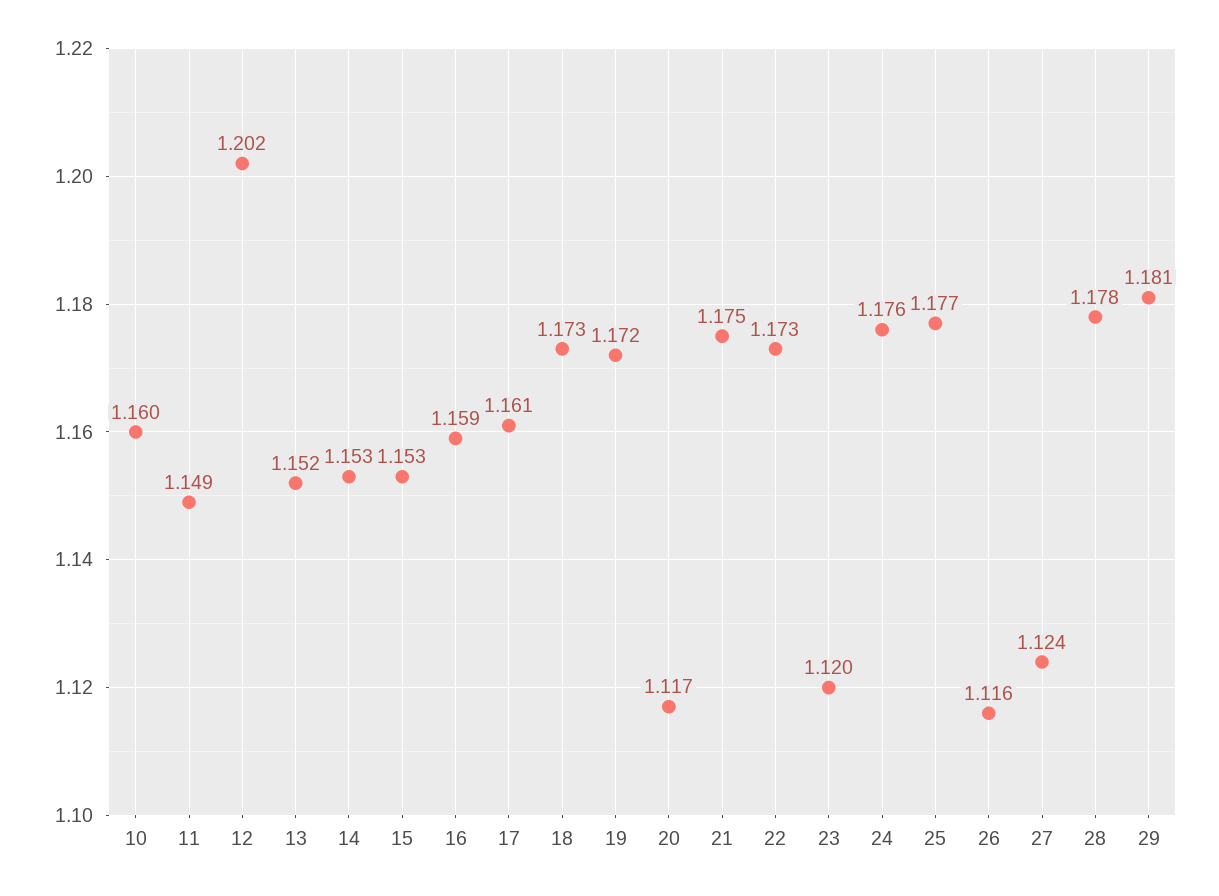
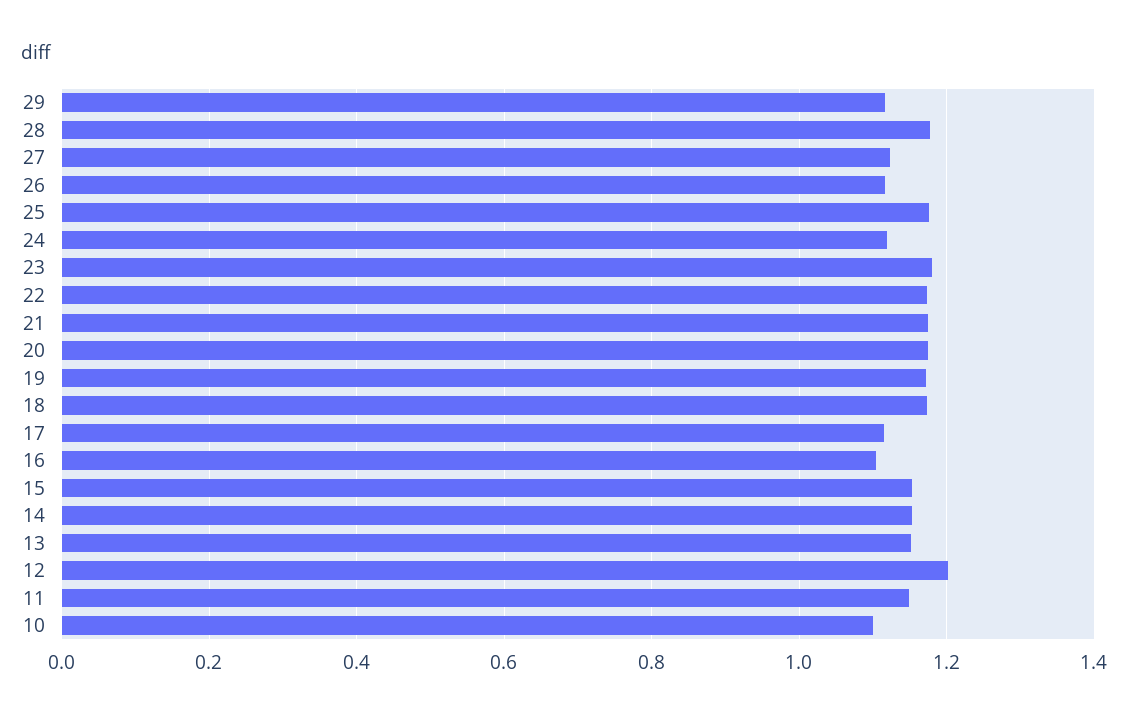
  {
-   "10": 1.16,
+   "10": 1.1,
    "11": 1.149,
    "12": 1.202,
    "13": 1.152,
    "14": 1.153,
    "15": 1.153,
-   "16": 1.159,
+   "16": 1.1,
-   "17": 1.161,
+   "17": 1.12,
    "18": 1.173,
    "19": 1.172,
-   "20": 1.117,
+   "20": 1.18,
    "21": 1.175,
    "22": 1.173,
-   "23": 1.12,
+   "23": 1.18,
-   "24": 1.176,
+   "24": 1.12,
    "25": 1.177,
    "26": 1.116,
    "27": 1.124,
    "28": 1.178,
-   "29": 1.181
+   "29": 1.12
  }

